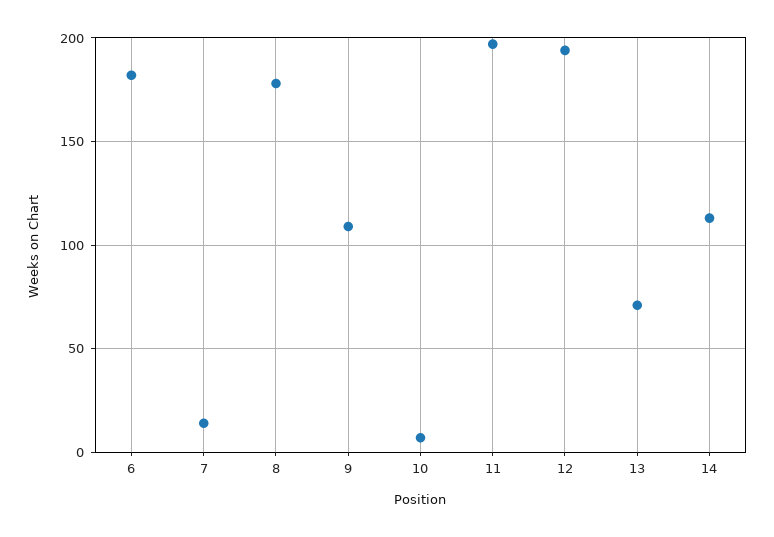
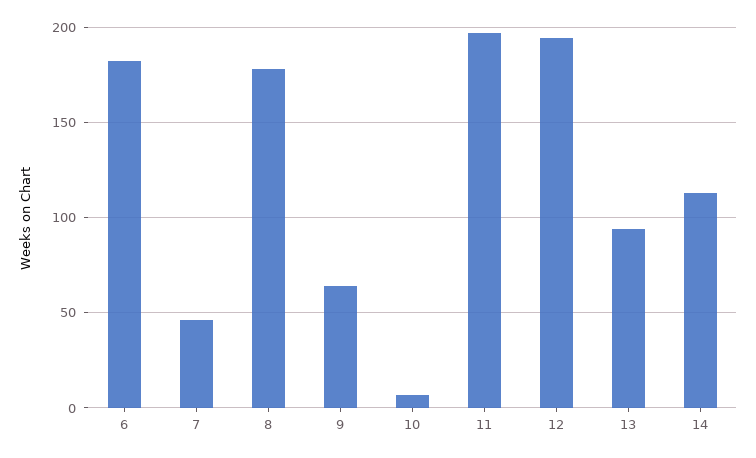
  {
    "6": 180,
-   "7": 15,
+   "7": 45,
    "8": 180,
-   "9": 110,
+   "9": 65,
    "10": 5,
    "11": 195,
    "12": 195,
-   "13": 70,
+   "13": 95,
    "14": 115
  }

